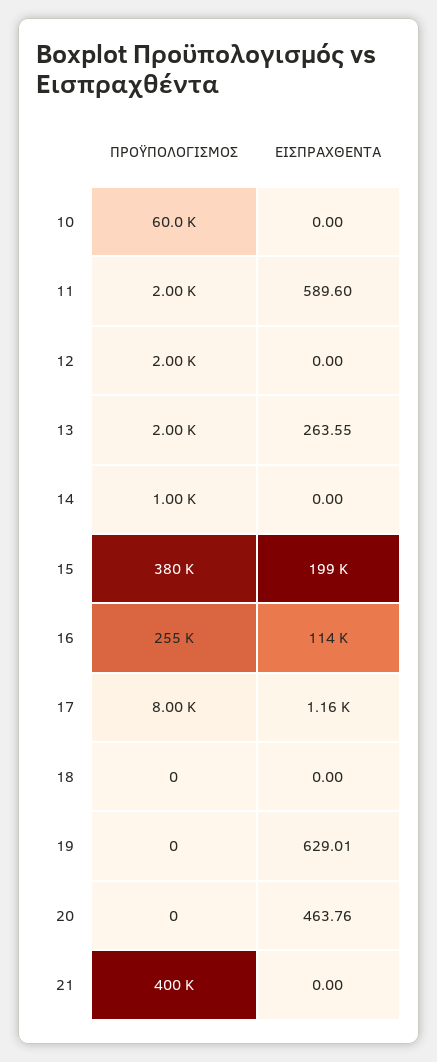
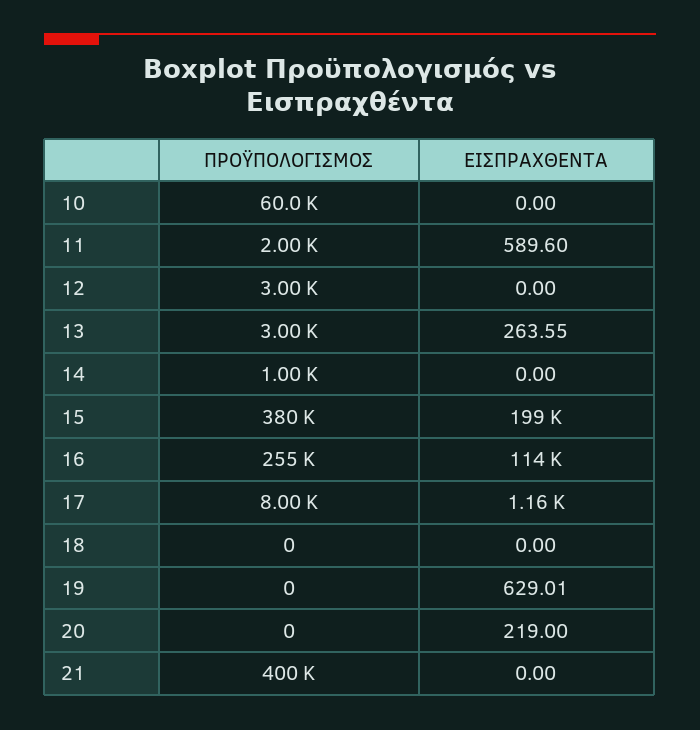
  {
    "ΠΡΟΫΠΟΛΟΓΙΣΜΟΣ": {
      "10": 60000,
      "11": 2000,
-     "12": 2000,
+     "12": 3000,
-     "13": 2000,
+     "13": 3000,
      "14": 1000,
      "15": 380000,
      "16": 255000,
      "17": 8000,
      "18": 0,
      "19": 0,
      "20": 0,
      "21": 400000
    },
    "ΕΙΣΠΡΑΧΘΕΝΤΑ": {
      "10": 0,
      "11": 589.6,
      "12": 0,
      "13": 263.55,
      "14": 0,
      "15": 199000,
      "16": 114000,
      "17": 1160,
      "18": 0,
      "19": 629.01,
-     "20": 463.76,
+     "20": 219,
      "21": 0
    }
  }

